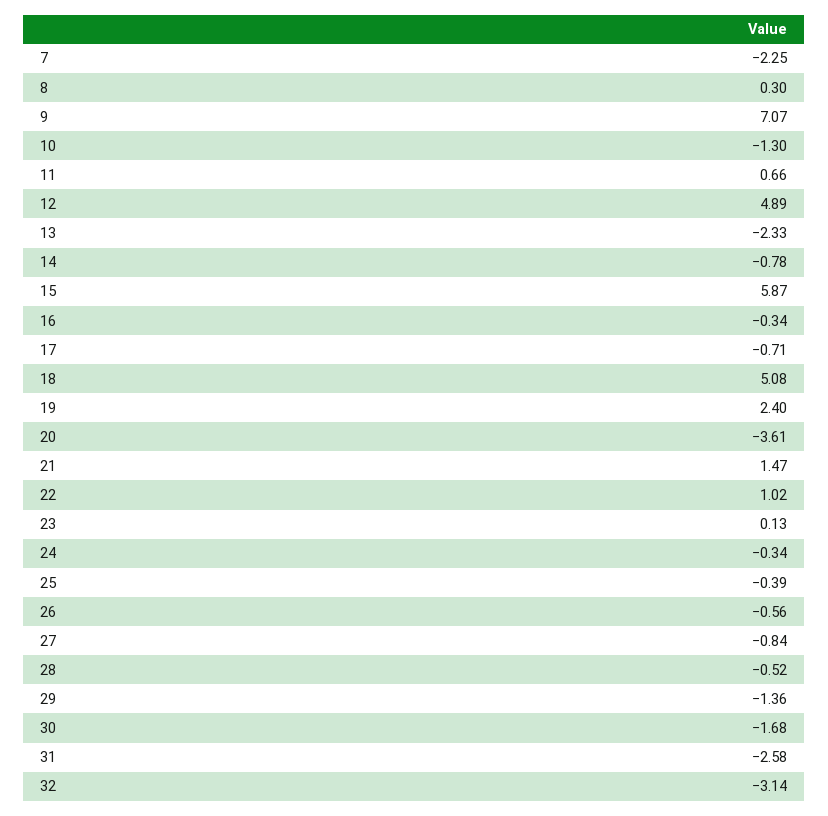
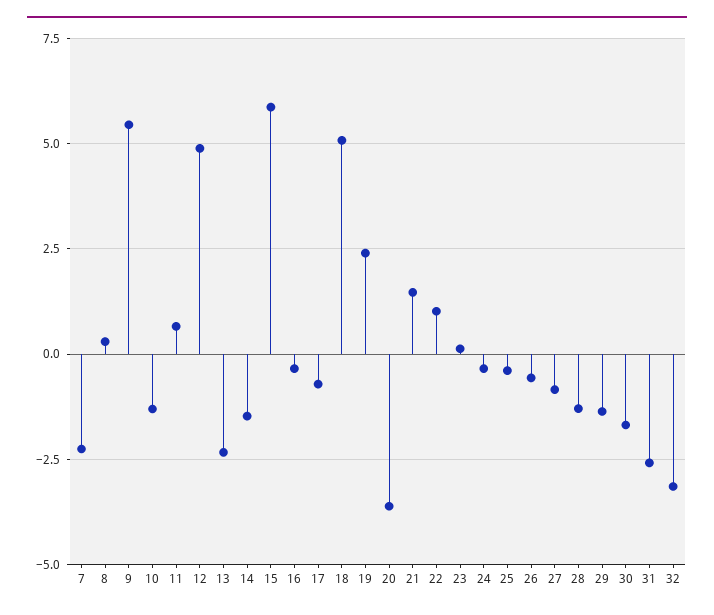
  {
    "7": -2.25,
    "8": 0.3,
-   "9": 7.07,
+   "9": 5.5,
    "10": -1.3,
    "11": 0.66,
    "12": 4.89,
    "13": -2.33,
-   "14": -0.78,
+   "14": -1.5,
    "15": 5.87,
    "16": -0.34,
    "17": -0.71,
    "18": 5.08,
    "19": 2.4,
    "20": -3.61,
    "21": 1.47,
    "22": 1.02,
    "23": 0.13,
    "24": -0.34,
    "25": -0.39,
    "26": -0.56,
    "27": -0.84,
-   "28": -0.52,
+   "28": -1.25,
    "29": -1.36,
    "30": -1.68,
    "31": -2.58,
    "32": -3.14
  }

